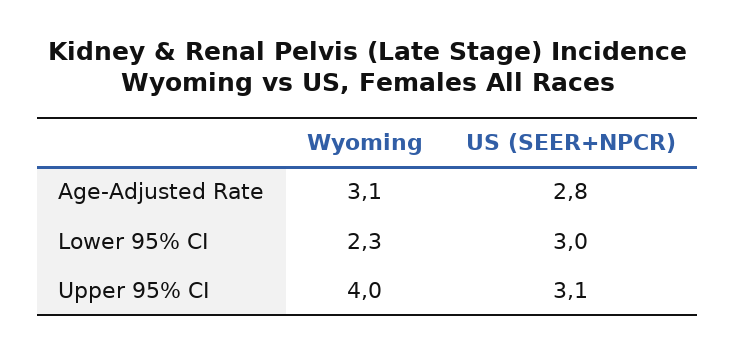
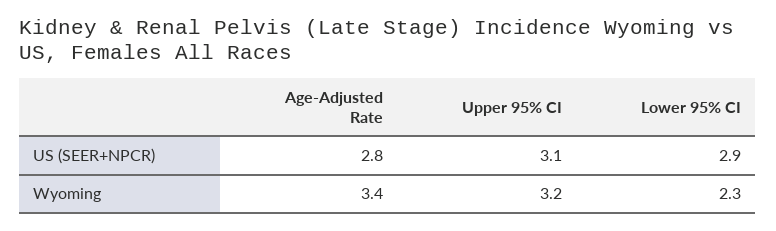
  {
    "Wyoming": {
-     "Age-Adjusted Rate": 3.1,
+     "Age-Adjusted Rate": 3.4,
      "Lower 95% CI": 2.3,
-     "Upper 95% CI": 4
+     "Upper 95% CI": 3.2
    },
    "US (SEER+NPCR)": {
      "Age-Adjusted Rate": 2.8,
-     "Lower 95% CI": 3,
+     "Lower 95% CI": 2.9,
      "Upper 95% CI": 3.1
    }
  }

